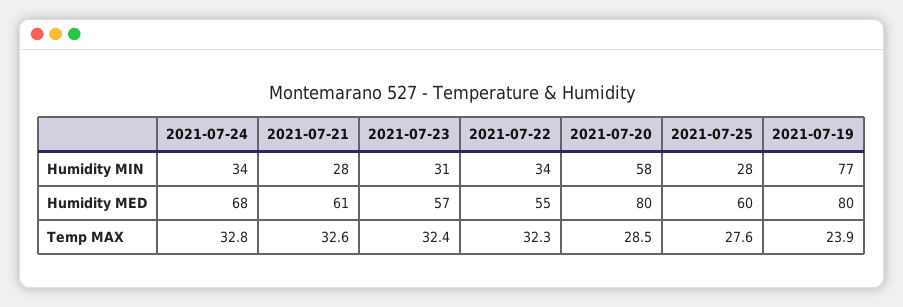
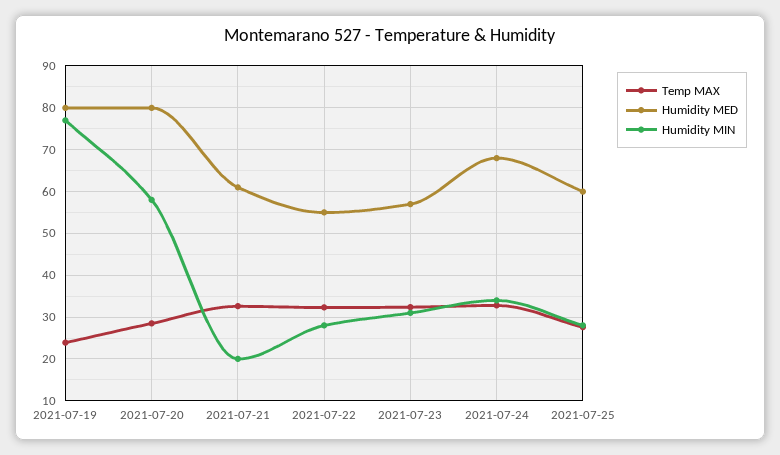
  {
    "Humidity MIN": {
      "2021-07-24": 34,
-     "2021-07-21": 28,
+     "2021-07-21": 20,
      "2021-07-23": 31,
-     "2021-07-22": 34,
+     "2021-07-22": 28,
      "2021-07-20": 58,
      "2021-07-25": 28,
      "2021-07-19": 77
    },
    "Humidity MED": {
      "2021-07-24": 68,
      "2021-07-21": 61,
      "2021-07-23": 57,
      "2021-07-22": 55,
      "2021-07-20": 80,
      "2021-07-25": 60,
      "2021-07-19": 80
    },
    "Temp MAX": {
      "2021-07-24": 32.8,
      "2021-07-21": 32.6,
      "2021-07-23": 32.4,
      "2021-07-22": 32.3,
      "2021-07-20": 28.5,
      "2021-07-25": 27.6,
      "2021-07-19": 23.9
    }
  }

